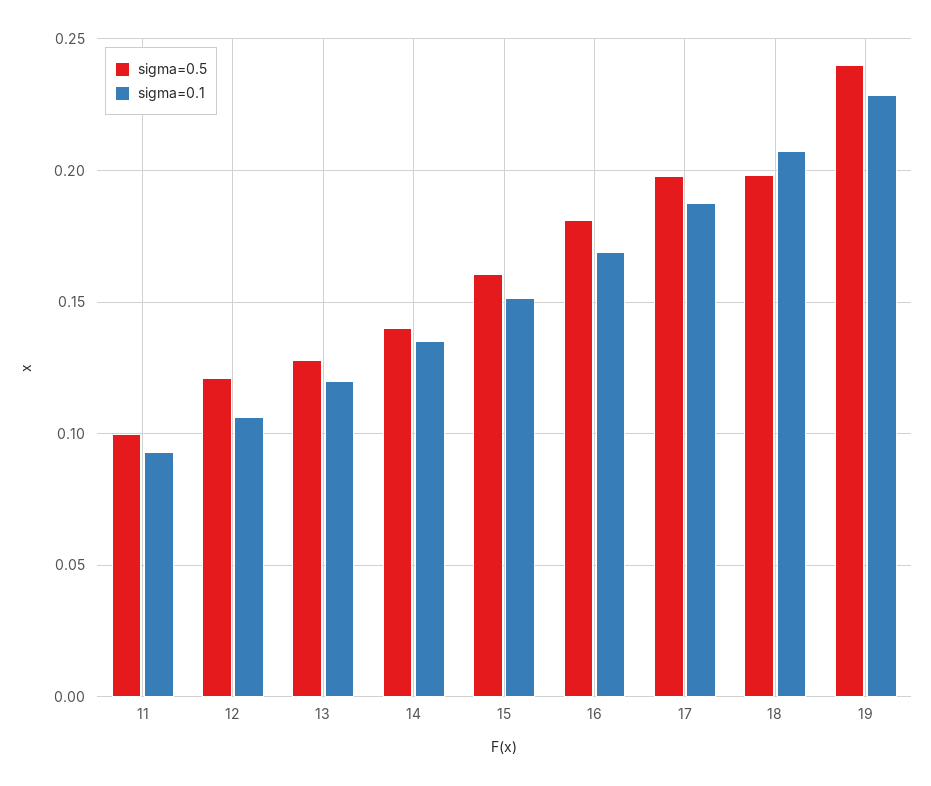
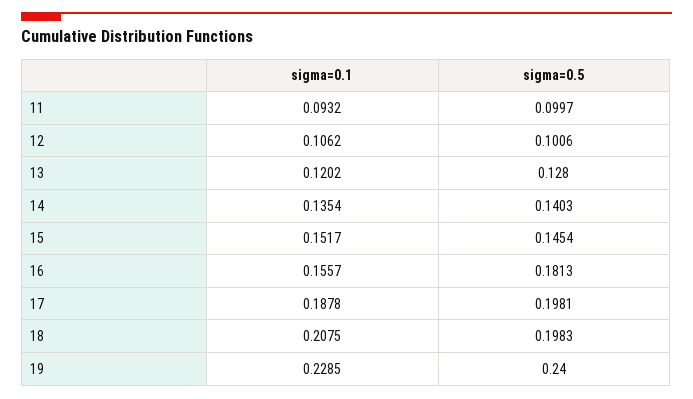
  {
    "sigma=0.5": {
      "11": 0.0997,
-     "12": 0.12,
+     "12": 0.1006,
      "13": 0.128,
      "14": 0.1403,
-     "15": 0.16,
+     "15": 0.1454,
      "16": 0.1813,
      "17": 0.1981,
      "18": 0.1983,
      "19": 0.24
    },
    "sigma=0.1": {
      "11": 0.0932,
      "12": 0.1062,
      "13": 0.1202,
      "14": 0.1354,
      "15": 0.1517,
-     "16": 0.17,
+     "16": 0.1557,
      "17": 0.1878,
      "18": 0.2075,
      "19": 0.2285
    }
  }

